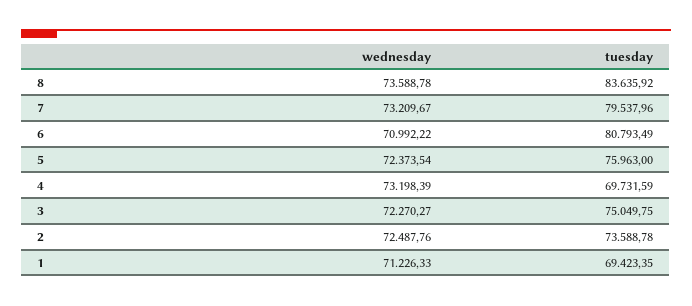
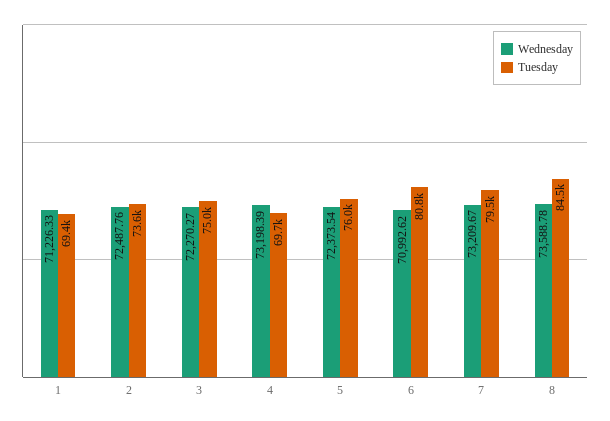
  {
    "wednesday": {
      "8": 73588.78,
      "7": 73209.67,
-     "6": 70992.22,
+     "6": 70992.62,
      "5": 72373.54,
      "4": 73198.39,
      "3": 72270.27,
      "2": 72487.76,
      "1": 71226.33
    },
    "tuesday": {
-     "8": 83635.92,
+     "8": 84500,
      "7": 79537.96,
      "6": 80793.49,
      "5": 75963,
      "4": 69731.59,
      "3": 75049.75,
      "2": 73588.78,
      "1": 69423.35
    }
  }

